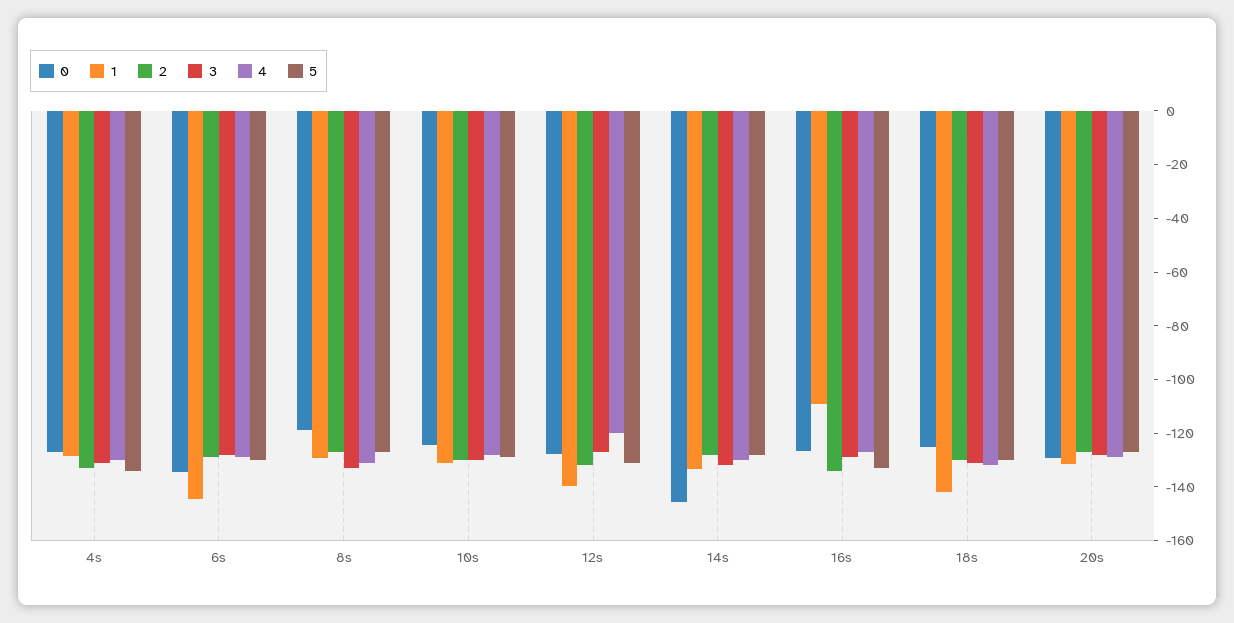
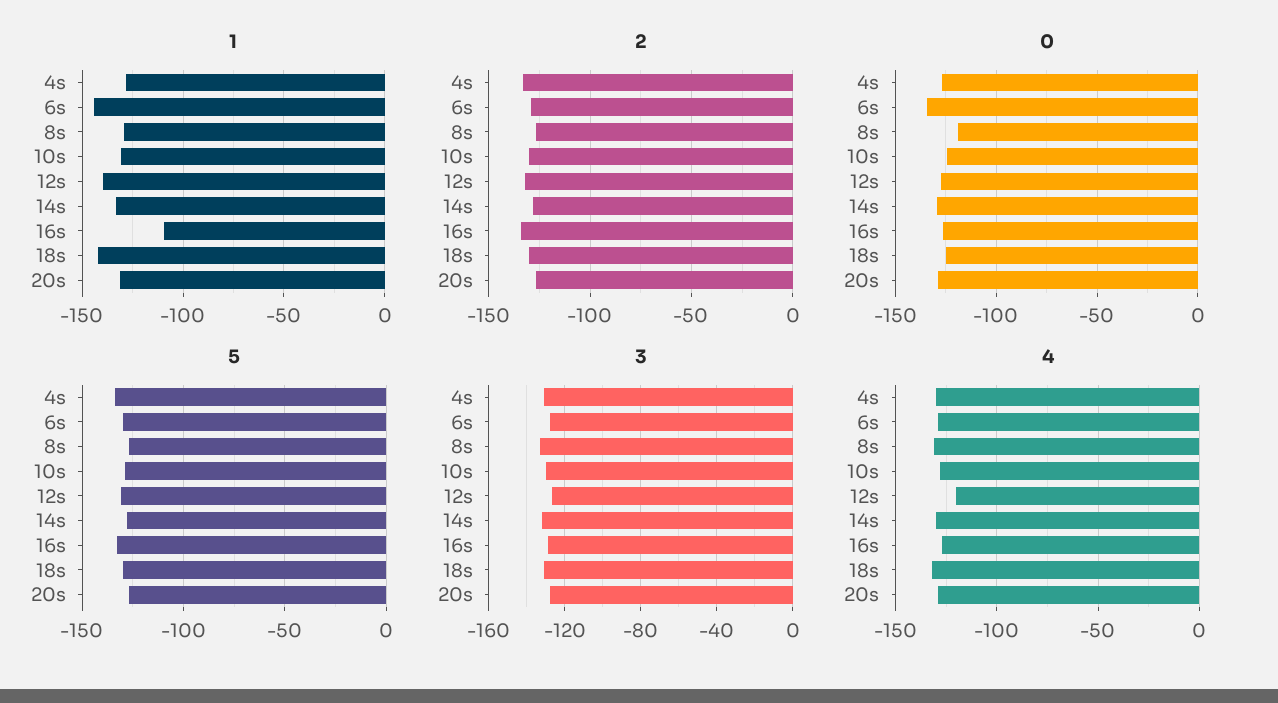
  {
    "0": {
      "4s": -125,
      "6s": -135,
      "8s": -120,
      "10s": -125,
      "12s": -130,
-     "14s": -145,
+     "14s": -130,
      "16s": -125,
      "18s": -125,
      "20s": -130
    },
    "1": {
      "4s": -130,
      "6s": -145,
      "8s": -130,
      "10s": -130,
      "12s": -140,
      "14s": -135,
      "16s": -110,
      "18s": -140,
      "20s": -130
    },
    "2": {
      "4s": -135,
      "6s": -130,
      "8s": -125,
      "10s": -130,
      "12s": -130,
      "14s": -130,
      "16s": -135,
      "18s": -130,
      "20s": -125
    },
    "3": {
      "4s": -130,
      "6s": -130,
      "8s": -135,
      "10s": -130,
      "12s": -125,
      "14s": -130,
      "16s": -130,
      "18s": -130,
      "20s": -130
    },
    "4": {
      "4s": -130,
      "6s": -130,
      "8s": -130,
      "10s": -130,
      "12s": -120,
      "14s": -130,
      "16s": -125,
      "18s": -130,
      "20s": -130
    },
    "5": {
      "4s": -135,
      "6s": -130,
      "8s": -125,
      "10s": -130,
      "12s": -130,
      "14s": -130,
      "16s": -135,
      "18s": -130,
      "20s": -125
    }
  }

